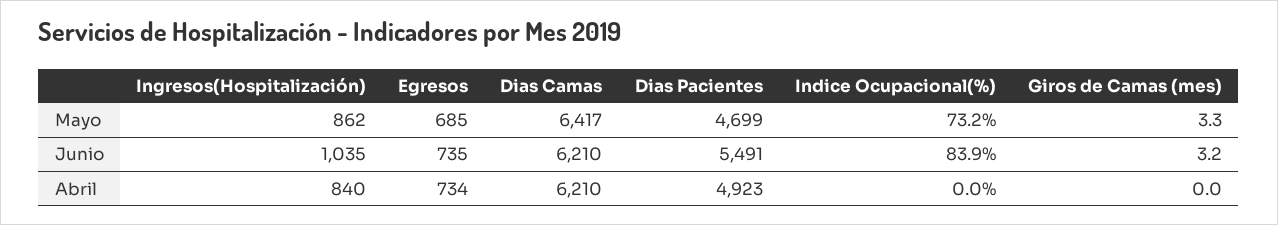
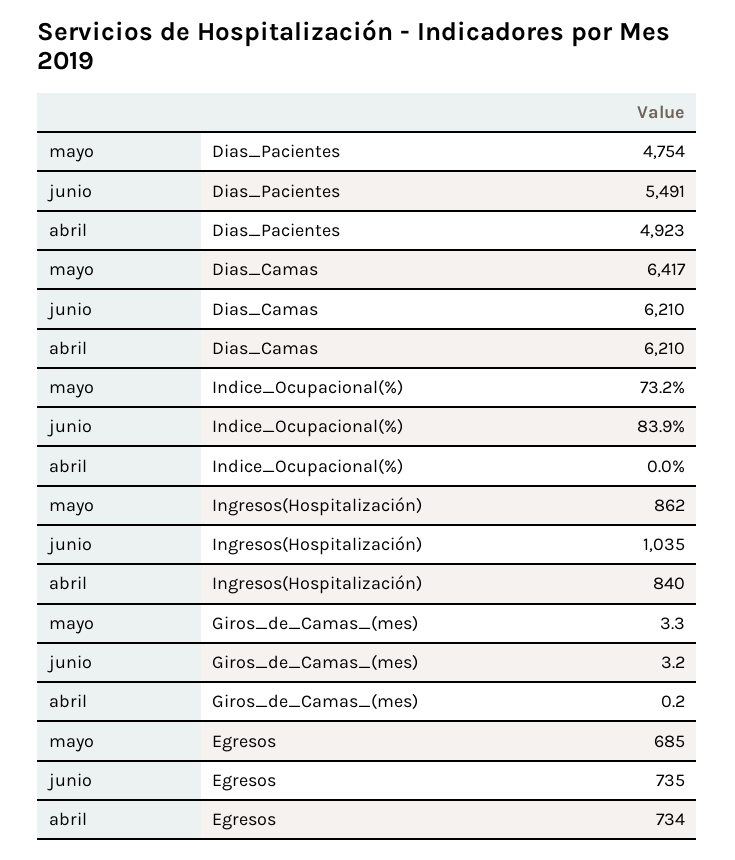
  {
    "Ingresos(Hospitalización)": {
      "Mayo": 862,
      "Junio": 1035,
      "Abril": 840
    },
    "Egresos": {
      "Mayo": 685,
      "Junio": 735,
      "Abril": 734
    },
    "Dias Camas": {
      "Mayo": 6417,
      "Junio": 6210,
      "Abril": 6210
    },
    "Dias Pacientes": {
-     "Mayo": 4699,
+     "Mayo": 4754,
      "Junio": 5491,
      "Abril": 4923
    },
    "Indice Ocupacional(%)": {
      "Mayo": 73.2,
      "Junio": 83.9,
      "Abril": 0
    },
    "Giros de Camas (mes)": {
      "Mayo": 3.3,
      "Junio": 3.2,
-     "Abril": 0
+     "Abril": 0.2
    }
  }

